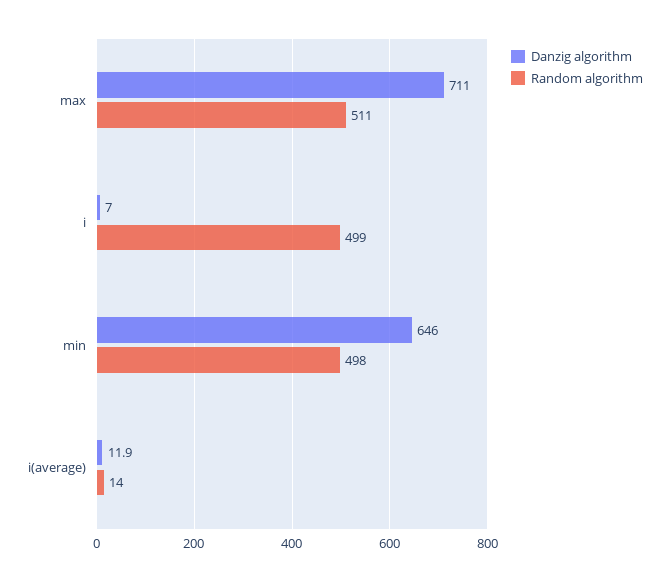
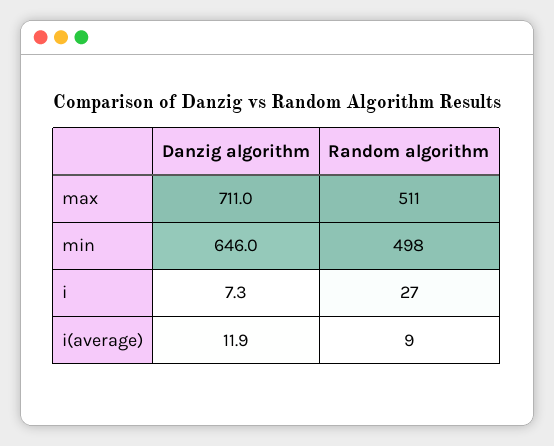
  {
    "Danzig algorithm": {
      "max": 711,
-     "i": 7,
+     "i": 7.3,
      "min": 646,
      "i(average)": 11.9
    },
    "Random algorithm": {
      "max": 511,
-     "i": 499,
+     "i": 27,
      "min": 498,
-     "i(average)": 14
+     "i(average)": 9
    }
  }

